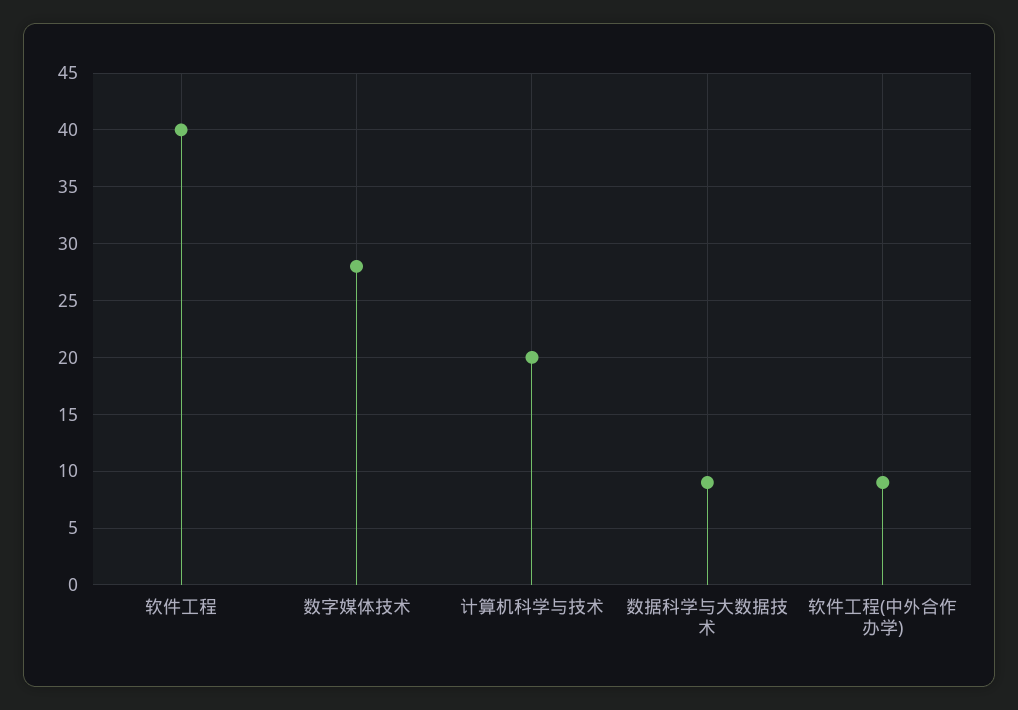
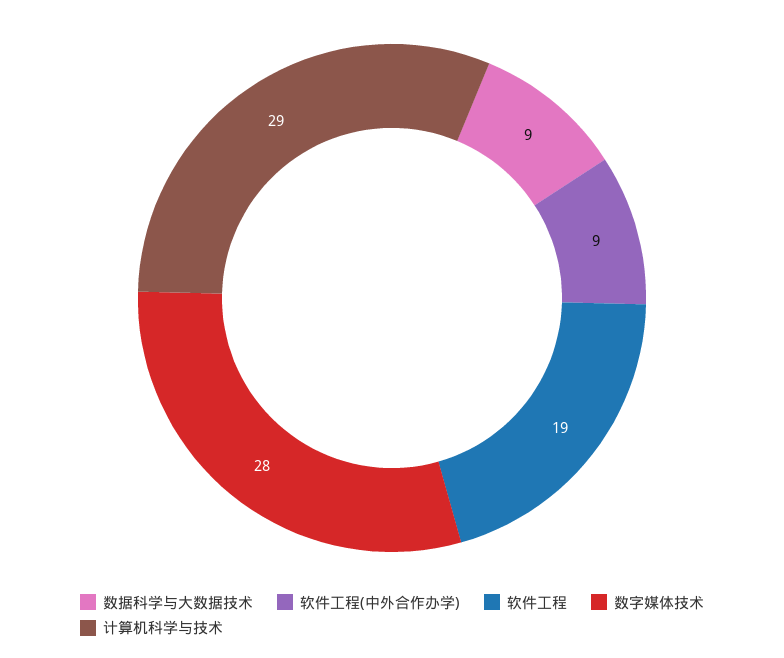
  {
-   "软件工程": 40,
+   "软件工程": 19,
    "数字媒体技术": 28,
-   "计算机科学与技术": 20,
+   "计算机科学与技术": 29,
    "数据科学与大数据技术": 9,
    "软件工程(中外合作办学)": 9
  }

